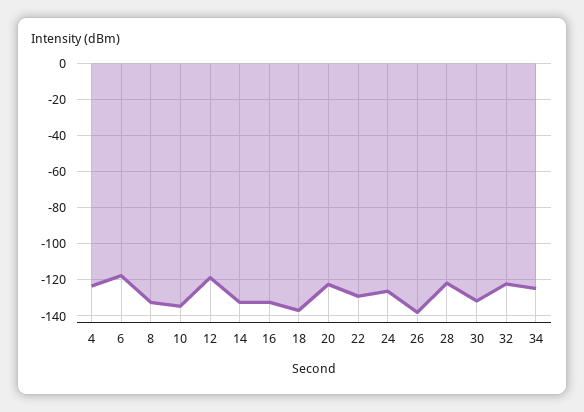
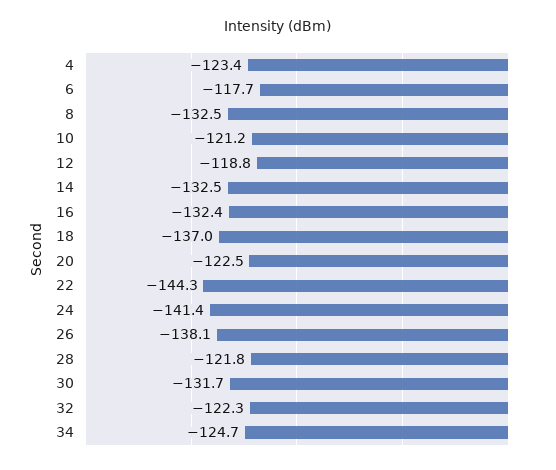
  {
    "4": -123.4,
    "6": -117.7,
    "8": -132.5,
-   "10": -135,
+   "10": -121.2,
    "12": -118.8,
    "14": -132.5,
    "16": -132.4,
    "18": -137,
    "20": -122.5,
-   "22": -130,
+   "22": -144.3,
-   "24": -125,
+   "24": -141.4,
    "26": -138.1,
    "28": -121.8,
    "30": -131.7,
    "32": -122.3,
    "34": -124.7
  }

